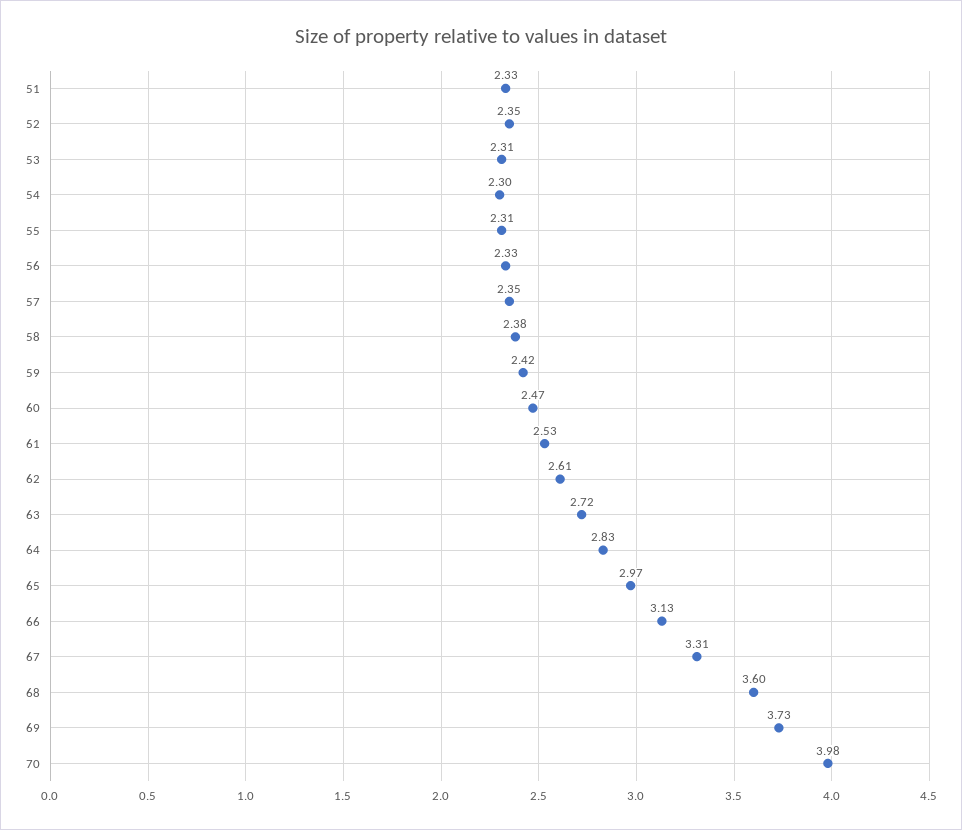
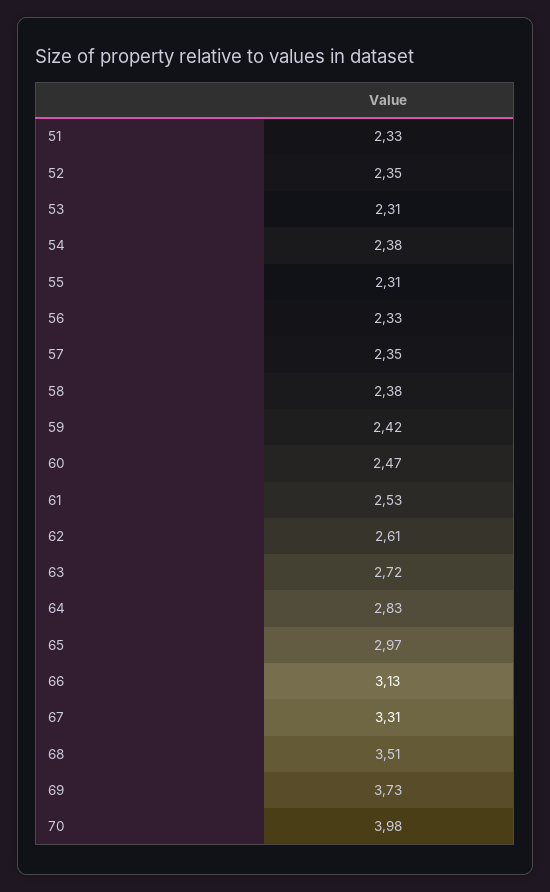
  {
    "51": 2.33,
    "52": 2.35,
    "53": 2.31,
-   "54": 2.3,
+   "54": 2.38,
    "55": 2.31,
    "56": 2.33,
    "57": 2.35,
    "58": 2.38,
    "59": 2.42,
    "60": 2.47,
    "61": 2.53,
    "62": 2.61,
    "63": 2.72,
    "64": 2.83,
    "65": 2.97,
    "66": 3.13,
    "67": 3.31,
-   "68": 3.6,
+   "68": 3.51,
    "69": 3.73,
    "70": 3.98
  }

